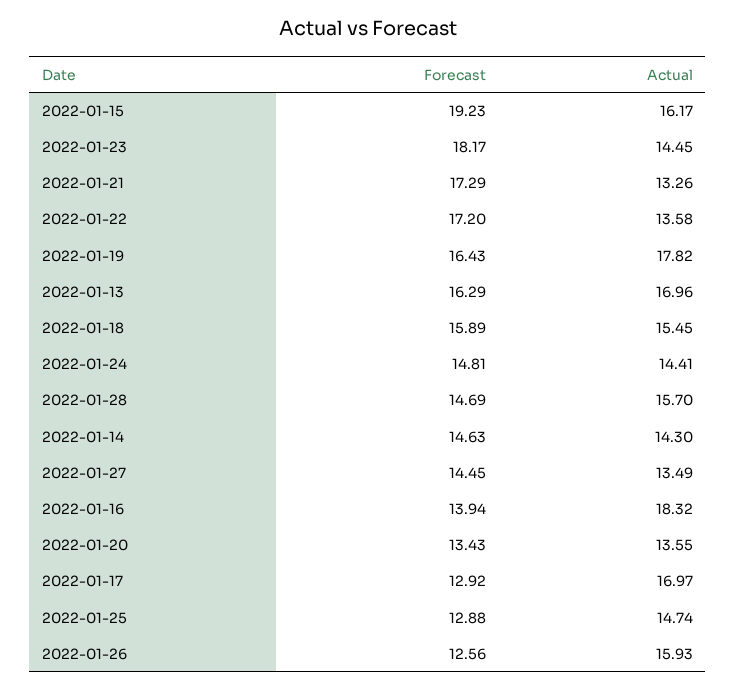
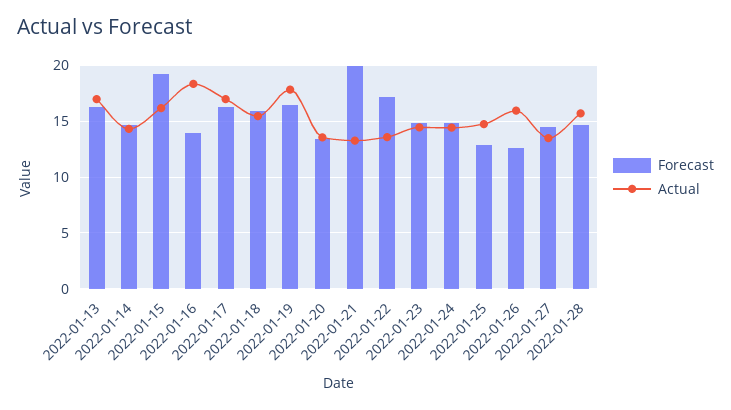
  {
    "Forecast": {
      "2022-01-15": 19.23,
-     "2022-01-23": 18.17,
+     "2022-01-23": 15,
-     "2022-01-21": 17.29,
+     "2022-01-21": 20,
      "2022-01-22": 17.2,
      "2022-01-19": 16.43,
      "2022-01-13": 16.29,
      "2022-01-18": 15.89,
      "2022-01-24": 14.81,
      "2022-01-28": 14.69,
      "2022-01-14": 14.63,
      "2022-01-27": 14.45,
      "2022-01-16": 13.94,
      "2022-01-20": 13.43,
-     "2022-01-17": 12.92,
+     "2022-01-17": 16,
      "2022-01-25": 12.88,
      "2022-01-26": 12.56
    },
    "Actual": {
      "2022-01-15": 16.17,
      "2022-01-23": 14.45,
      "2022-01-21": 13.26,
      "2022-01-22": 13.58,
      "2022-01-19": 17.82,
      "2022-01-13": 16.96,
      "2022-01-18": 15.45,
      "2022-01-24": 14.41,
      "2022-01-28": 15.7,
      "2022-01-14": 14.3,
      "2022-01-27": 13.49,
      "2022-01-16": 18.32,
      "2022-01-20": 13.55,
      "2022-01-17": 16.97,
      "2022-01-25": 14.74,
      "2022-01-26": 15.93
    }
  }

